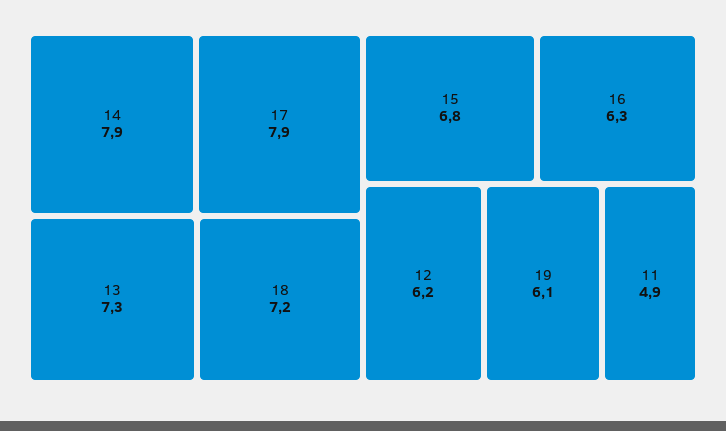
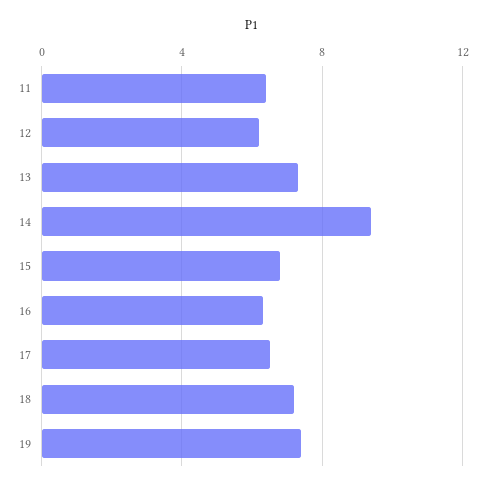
  {
-   "14": 7.9,
+   "14": 9.5,
-   "17": 7.9,
+   "17": 6.5,
    "13": 7.3,
    "18": 7.2,
    "15": 6.8,
    "16": 6.3,
    "12": 6.2,
-   "19": 6.1,
+   "19": 7.5,
-   "11": 4.9
+   "11": 6.5
  }

